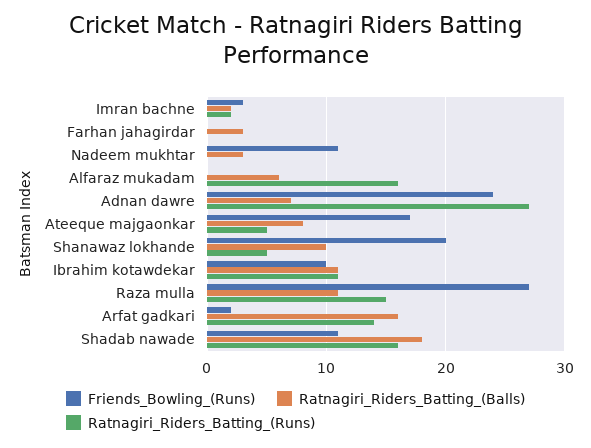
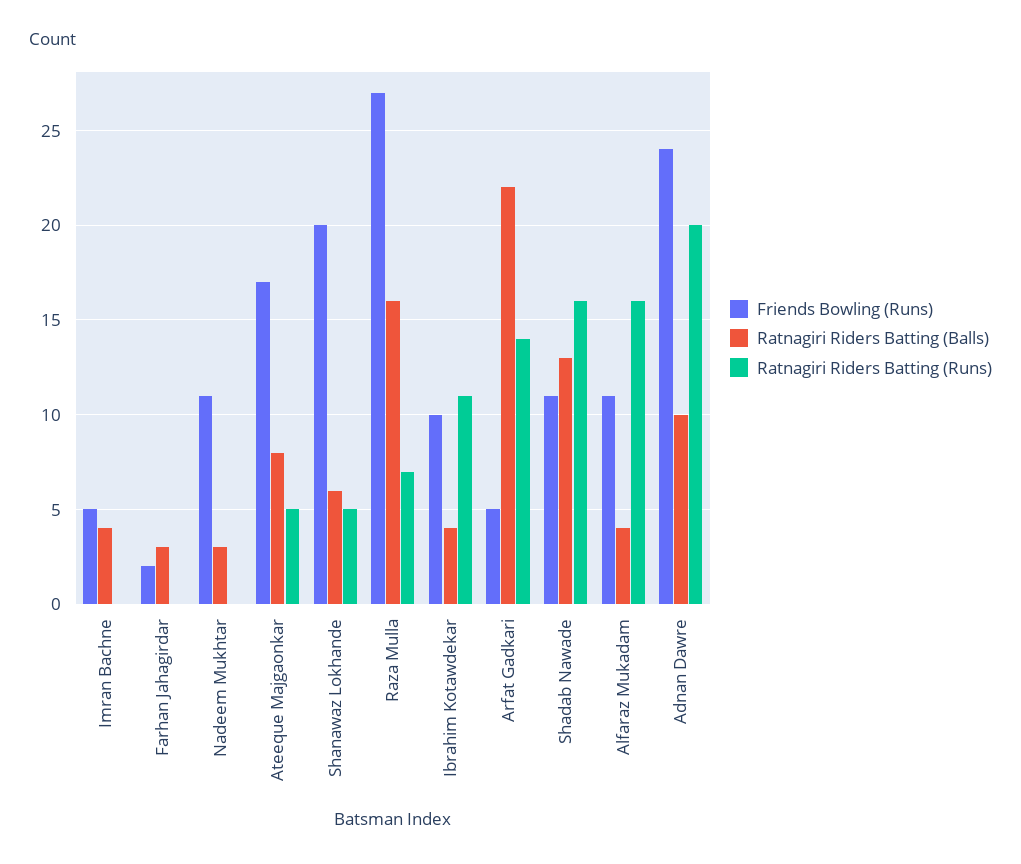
  {
    "Friends_Bowling_(Runs)": {
-     "Imran bachne": 3,
+     "Imran bachne": 5,
-     "Farhan jahagirdar": 0,
+     "Farhan jahagirdar": 2,
      "Nadeem mukhtar": 11,
-     "Alfaraz mukadam": 0,
+     "Alfaraz mukadam": 11,
      "Adnan dawre": 24,
      "Ateeque majgaonkar": 17,
      "Shanawaz lokhande": 20,
      "Ibrahim kotawdekar": 10,
      "Raza mulla": 27,
-     "Arfat gadkari": 2,
+     "Arfat gadkari": 5,
      "Shadab nawade": 11
    },
    "Ratnagiri_Riders_Batting_(Balls)": {
-     "Imran bachne": 2,
+     "Imran bachne": 4,
      "Farhan jahagirdar": 3,
      "Nadeem mukhtar": 3,
-     "Alfaraz mukadam": 6,
+     "Alfaraz mukadam": 4,
-     "Adnan dawre": 7,
+     "Adnan dawre": 10,
      "Ateeque majgaonkar": 8,
-     "Shanawaz lokhande": 10,
+     "Shanawaz lokhande": 6,
-     "Ibrahim kotawdekar": 11,
+     "Ibrahim kotawdekar": 4,
-     "Raza mulla": 11,
+     "Raza mulla": 16,
-     "Arfat gadkari": 16,
+     "Arfat gadkari": 22,
-     "Shadab nawade": 18
+     "Shadab nawade": 13
    },
    "Ratnagiri_Riders_Batting_(Runs)": {
-     "Imran bachne": 2,
+     "Imran bachne": 0,
      "Farhan jahagirdar": 0,
      "Nadeem mukhtar": 0,
      "Alfaraz mukadam": 16,
-     "Adnan dawre": 27,
+     "Adnan dawre": 20,
      "Ateeque majgaonkar": 5,
      "Shanawaz lokhande": 5,
      "Ibrahim kotawdekar": 11,
-     "Raza mulla": 15,
+     "Raza mulla": 7,
      "Arfat gadkari": 14,
      "Shadab nawade": 16
    }
  }

